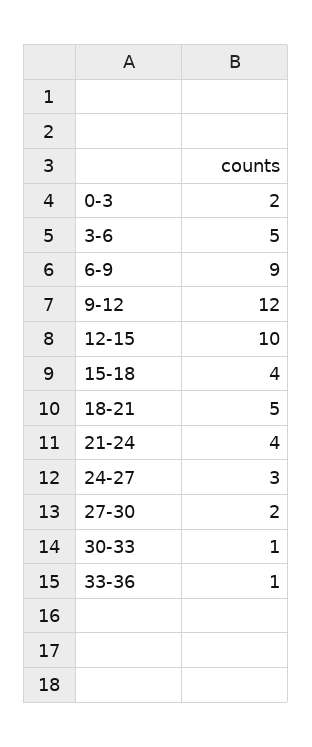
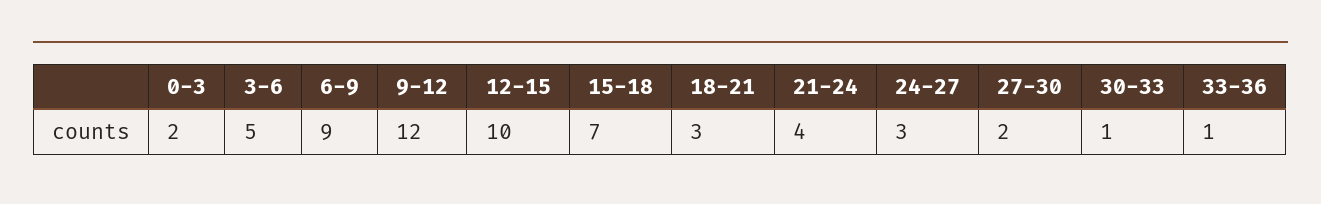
  {
    "0-3": 2,
    "3-6": 5,
    "6-9": 9,
    "9-12": 12,
    "12-15": 10,
-   "15-18": 4,
+   "15-18": 7,
-   "18-21": 5,
+   "18-21": 3,
    "21-24": 4,
    "24-27": 3,
    "27-30": 2,
    "30-33": 1,
    "33-36": 1
  }

